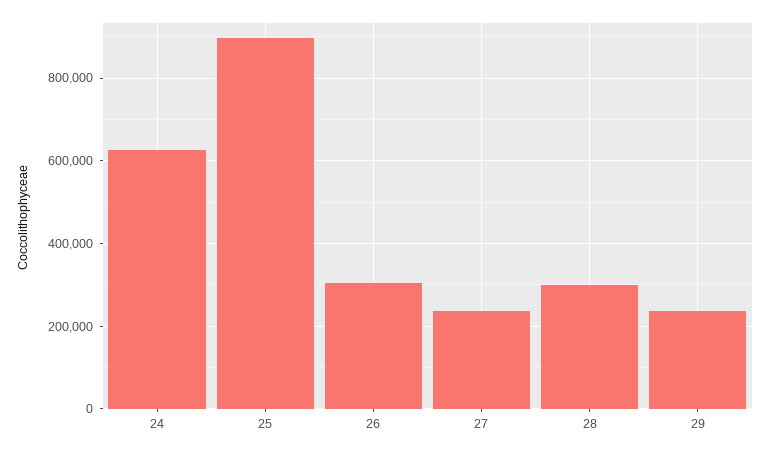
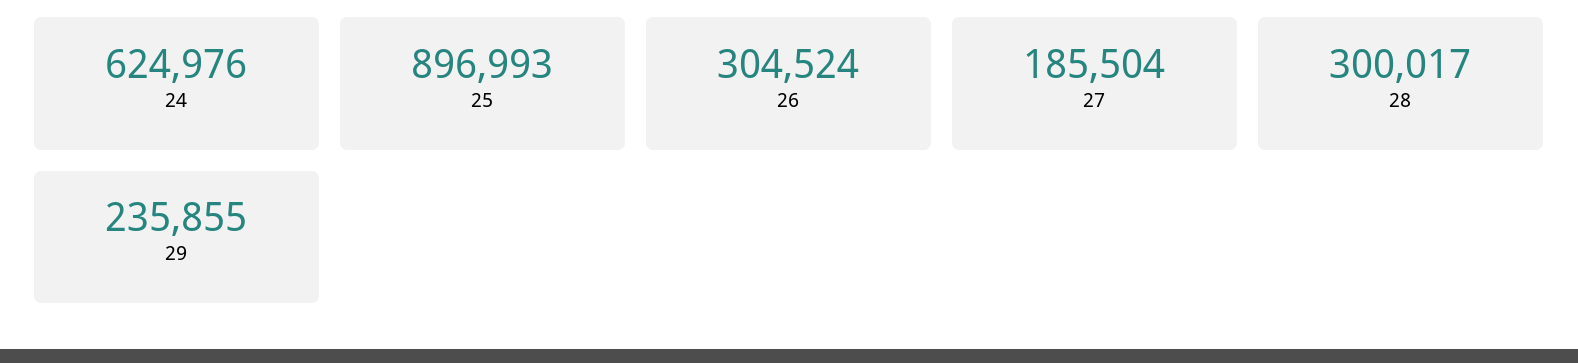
  {
    "24": 624976,
    "25": 896993,
    "26": 304524,
-   "27": 240000,
+   "27": 185504,
    "28": 300017,
    "29": 235855
  }

